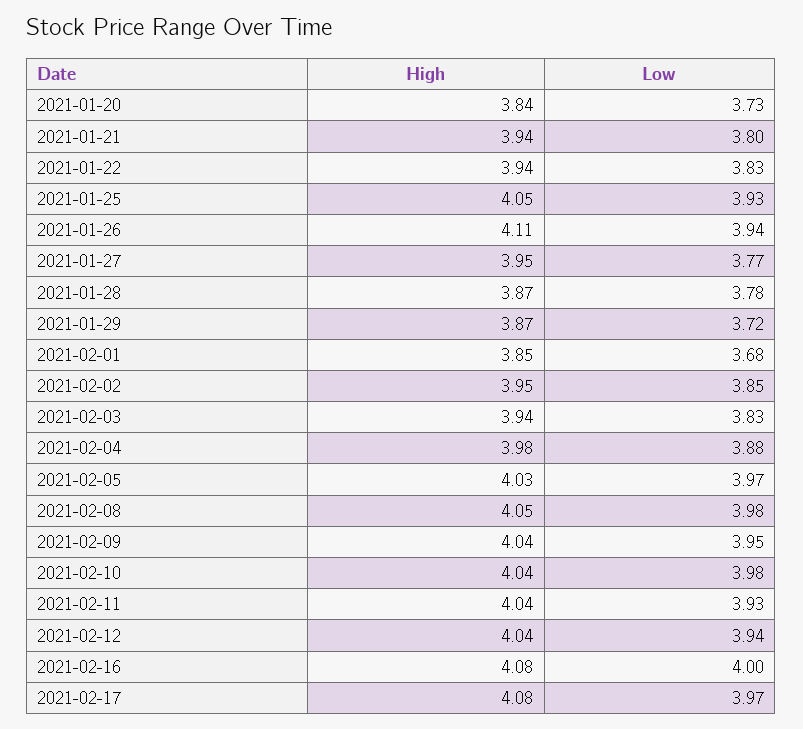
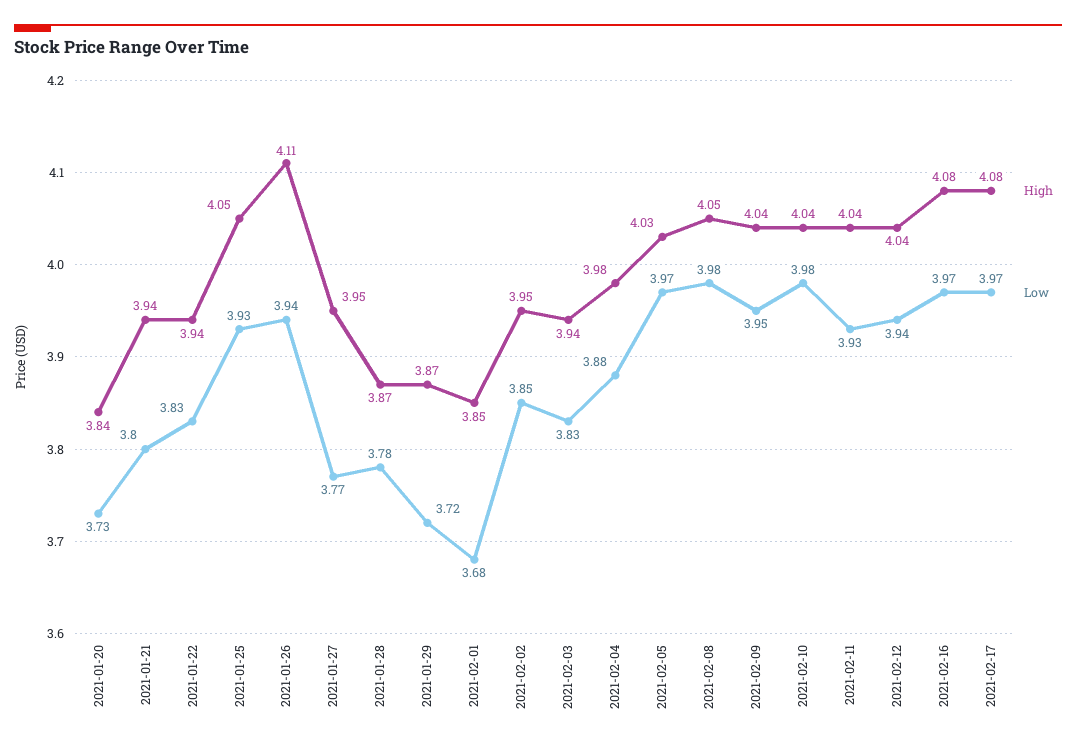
  {
    "High": {
      "2021-01-20": 3.84,
      "2021-01-21": 3.94,
      "2021-01-22": 3.94,
      "2021-01-25": 4.05,
      "2021-01-26": 4.11,
      "2021-01-27": 3.95,
      "2021-01-28": 3.87,
      "2021-01-29": 3.87,
      "2021-02-01": 3.85,
      "2021-02-02": 3.95,
      "2021-02-03": 3.94,
      "2021-02-04": 3.98,
      "2021-02-05": 4.03,
      "2021-02-08": 4.05,
      "2021-02-09": 4.04,
      "2021-02-10": 4.04,
      "2021-02-11": 4.04,
      "2021-02-12": 4.04,
      "2021-02-16": 4.08,
      "2021-02-17": 4.08
    },
    "Low": {
      "2021-01-20": 3.73,
      "2021-01-21": 3.8,
      "2021-01-22": 3.83,
      "2021-01-25": 3.93,
      "2021-01-26": 3.94,
      "2021-01-27": 3.77,
      "2021-01-28": 3.78,
      "2021-01-29": 3.72,
      "2021-02-01": 3.68,
      "2021-02-02": 3.85,
      "2021-02-03": 3.83,
      "2021-02-04": 3.88,
      "2021-02-05": 3.97,
      "2021-02-08": 3.98,
      "2021-02-09": 3.95,
      "2021-02-10": 3.98,
      "2021-02-11": 3.93,
      "2021-02-12": 3.94,
-     "2021-02-16": 4,
+     "2021-02-16": 3.97,
      "2021-02-17": 3.97
    }
  }

